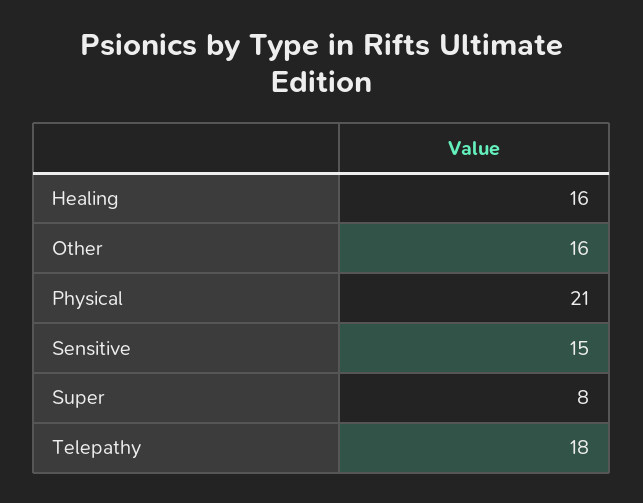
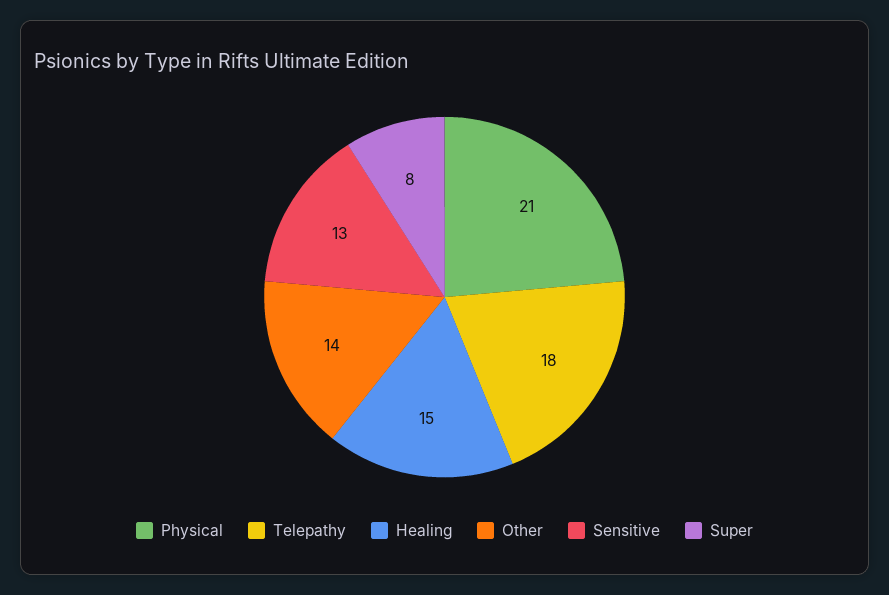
  {
-   "Healing": 16,
+   "Healing": 15,
-   "Other": 16,
+   "Other": 14,
    "Physical": 21,
-   "Sensitive": 15,
+   "Sensitive": 13,
    "Super": 8,
    "Telepathy": 18
  }

